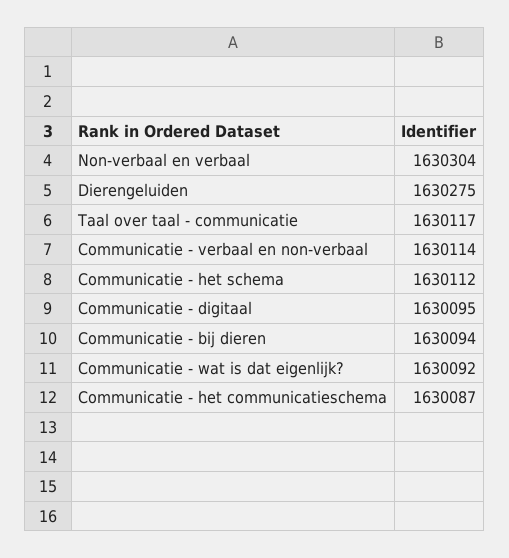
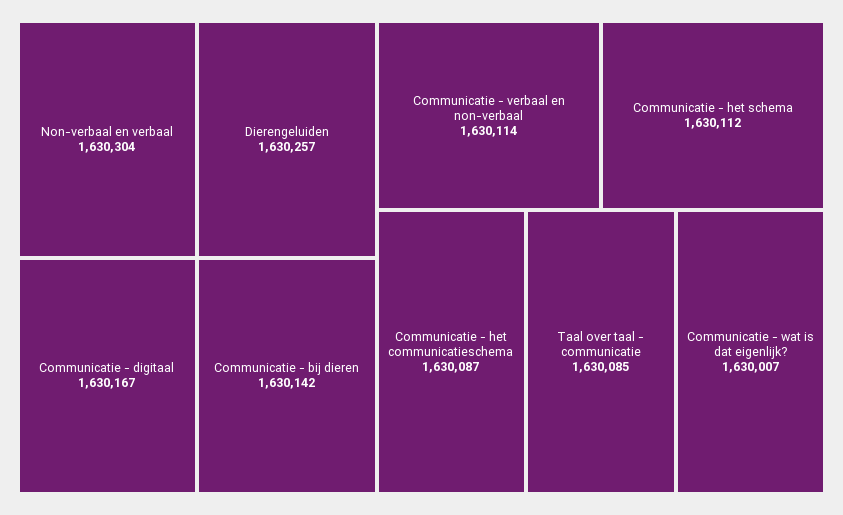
  {
    "Non-verbaal en verbaal": 1630304,
-   "Dierengeluiden": 1630275,
+   "Dierengeluiden": 1630257,
-   "Taal over taal - communicatie": 1630117,
+   "Taal over taal - communicatie": 1630085,
    "Communicatie - verbaal en non-verbaal": 1630114,
    "Communicatie - het schema": 1630112,
-   "Communicatie - digitaal": 1630095,
+   "Communicatie - digitaal": 1630167,
-   "Communicatie - bij dieren": 1630094,
+   "Communicatie - bij dieren": 1630142,
-   "Communicatie - wat is dat eigenlijk?": 1630092,
+   "Communicatie - wat is dat eigenlijk?": 1630007,
    "Communicatie - het communicatieschema": 1630087
  }

